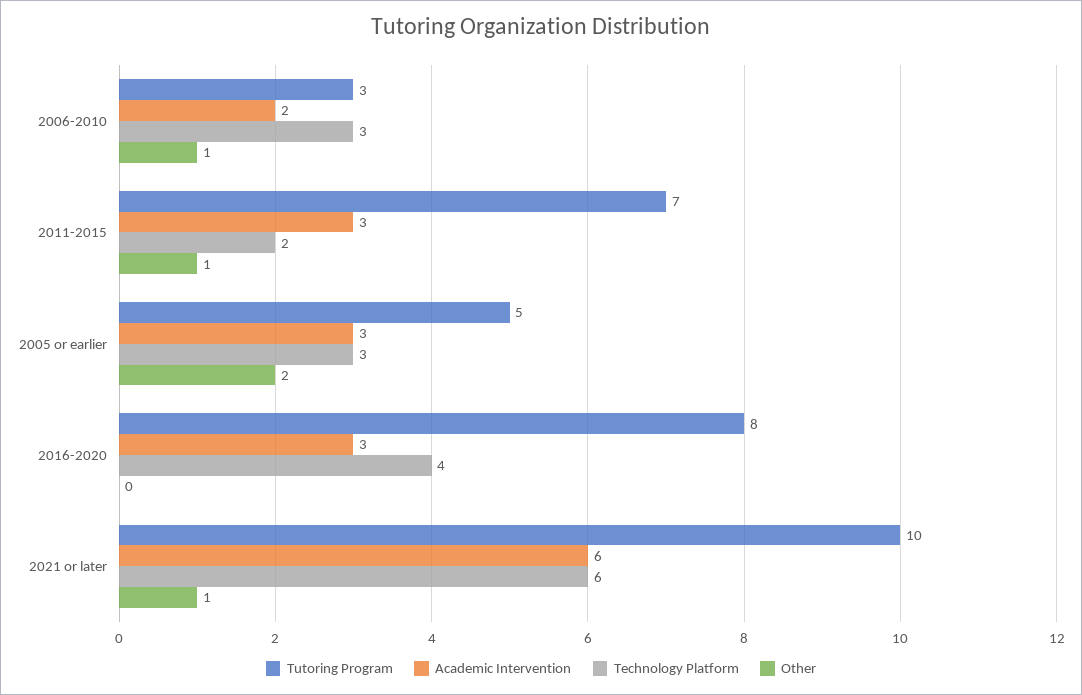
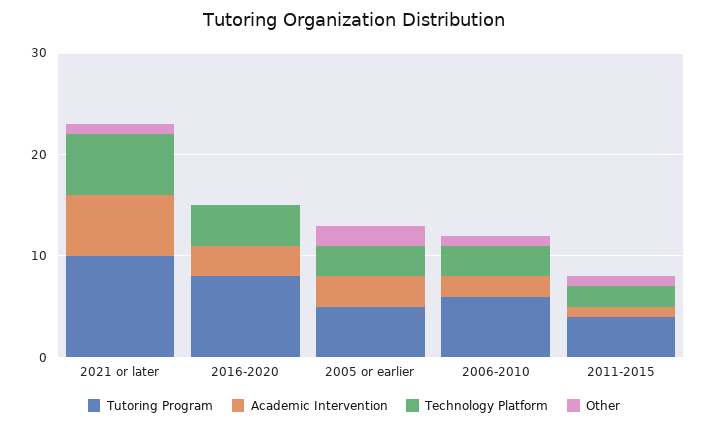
  {
    "Tutoring Program": {
-     "2006-2010": 3,
+     "2006-2010": 6,
-     "2011-2015": 7,
+     "2011-2015": 4,
      "2005 or earlier": 5,
      "2016-2020": 8,
      "2021 or later": 10
    },
    "Academic Intervention": {
      "2006-2010": 2,
-     "2011-2015": 3,
+     "2011-2015": 1,
      "2005 or earlier": 3,
      "2016-2020": 3,
      "2021 or later": 6
    },
    "Technology Platform": {
      "2006-2010": 3,
      "2011-2015": 2,
      "2005 or earlier": 3,
      "2016-2020": 4,
      "2021 or later": 6
    },
    "Other": {
      "2006-2010": 1,
      "2011-2015": 1,
      "2005 or earlier": 2,
      "2016-2020": 0,
      "2021 or later": 1
    }
  }

